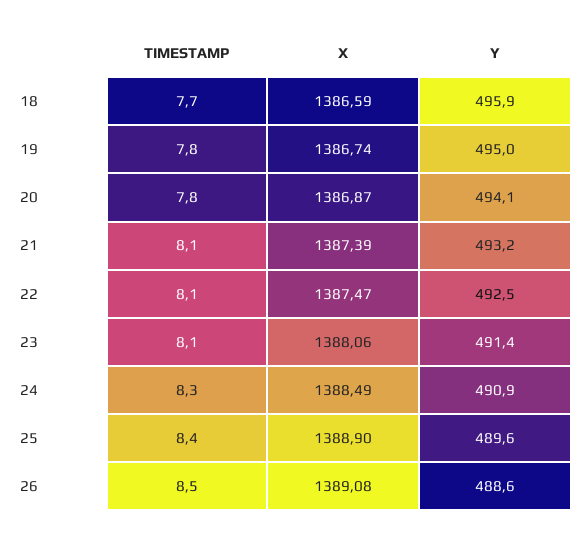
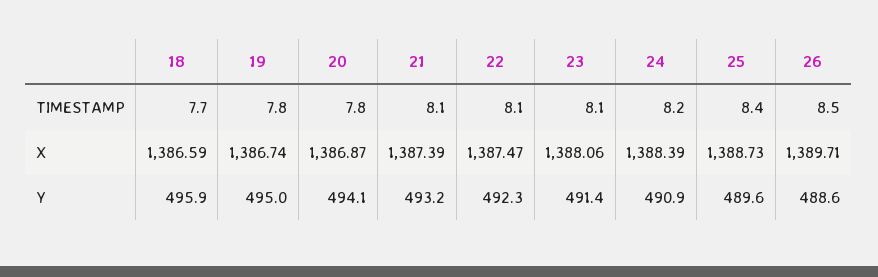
  {
    "TIMESTAMP": {
      "18": 7.7,
      "19": 7.8,
      "20": 7.8,
      "21": 8.1,
      "22": 8.1,
      "23": 8.1,
-     "24": 8.3,
+     "24": 8.2,
      "25": 8.4,
      "26": 8.5
    },
    "X": {
      "18": 1386.59,
      "19": 1386.74,
      "20": 1386.87,
      "21": 1387.39,
      "22": 1387.47,
      "23": 1388.06,
-     "24": 1388.49,
+     "24": 1388.39,
-     "25": 1388.9,
+     "25": 1388.73,
-     "26": 1389.08
+     "26": 1389.71
    },
    "Y": {
      "18": 495.9,
      "19": 495,
      "20": 494.1,
      "21": 493.2,
-     "22": 492.5,
+     "22": 492.3,
      "23": 491.4,
      "24": 490.9,
      "25": 489.6,
      "26": 488.6
    }
  }

